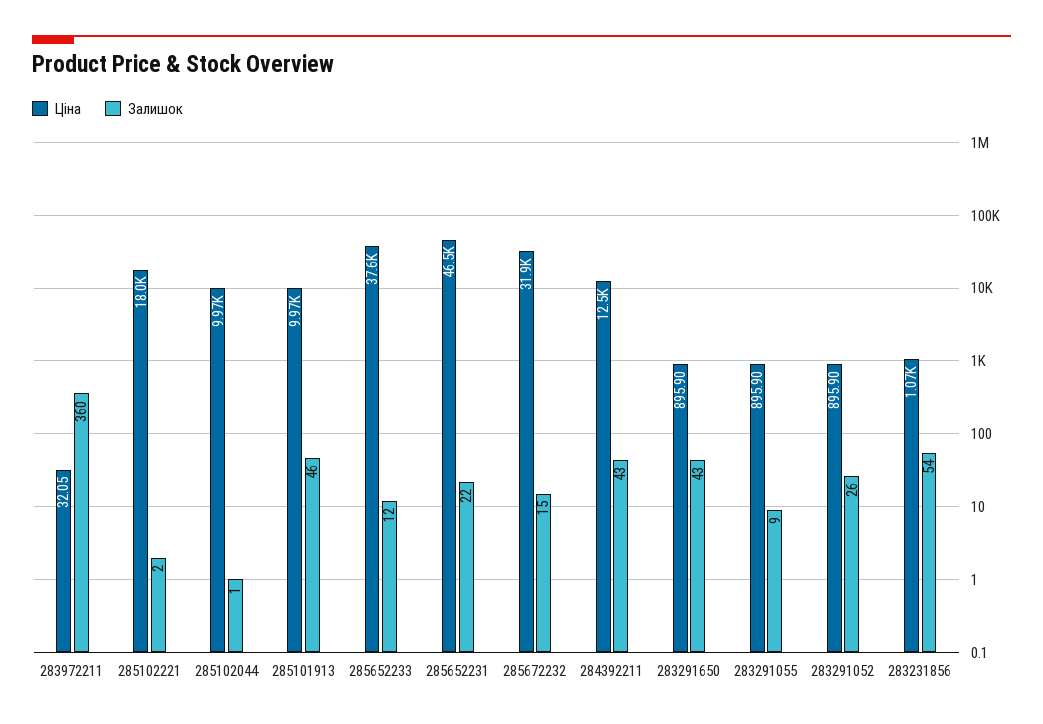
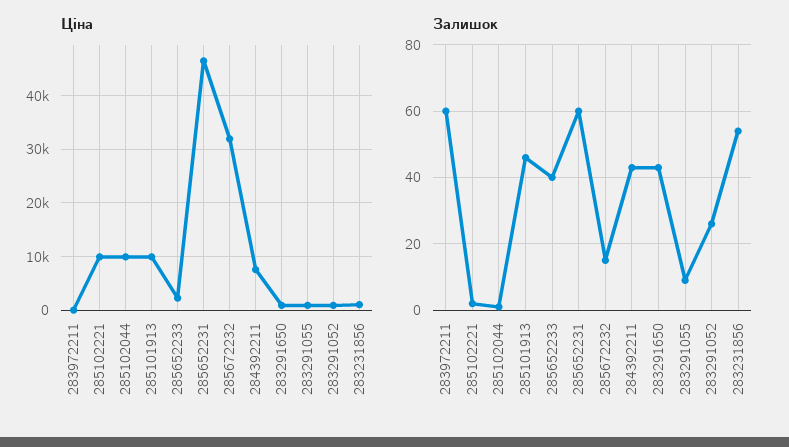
  {
    "Ціна": {
      "283972211": 32.05,
-     "285102221": 18000,
+     "285102221": 10000,
      "285102044": 9970,
      "285101913": 9970,
-     "285652233": 37600,
+     "285652233": 2000,
      "285652231": 46500,
      "285672232": 31900,
-     "284392211": 12500,
+     "284392211": 8000,
      "283291650": 895.9,
      "283291055": 895.9,
      "283291052": 895.9,
      "283231856": 1070
    },
    "Залишок": {
-     "283972211": 360,
+     "283972211": 60,
      "285102221": 2,
      "285102044": 1,
      "285101913": 46,
-     "285652233": 12,
+     "285652233": 40,
-     "285652231": 22,
+     "285652231": 60,
      "285672232": 15,
      "284392211": 43,
      "283291650": 43,
      "283291055": 9,
      "283291052": 26,
      "283231856": 54
    }
  }

